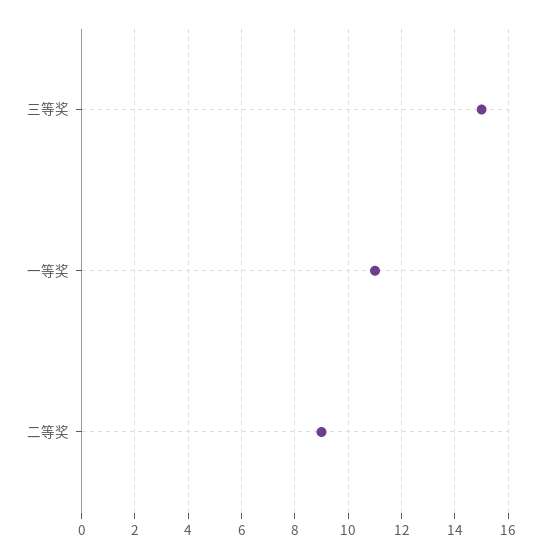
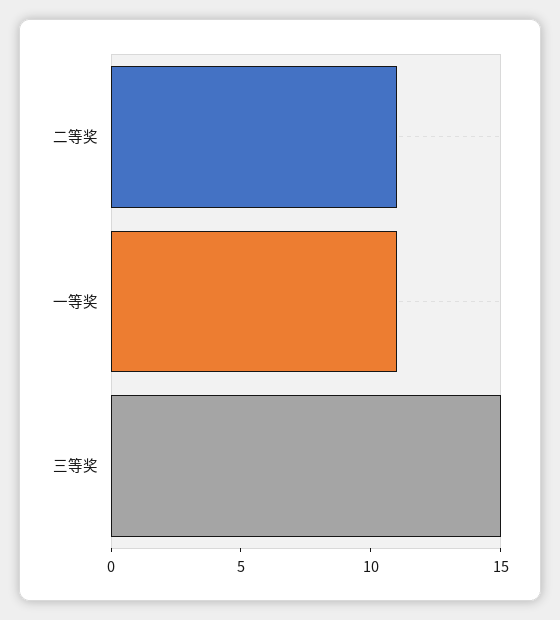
  {
    "三等奖": 15,
    "一等奖": 11,
-   "二等奖": 9
+   "二等奖": 11
  }

